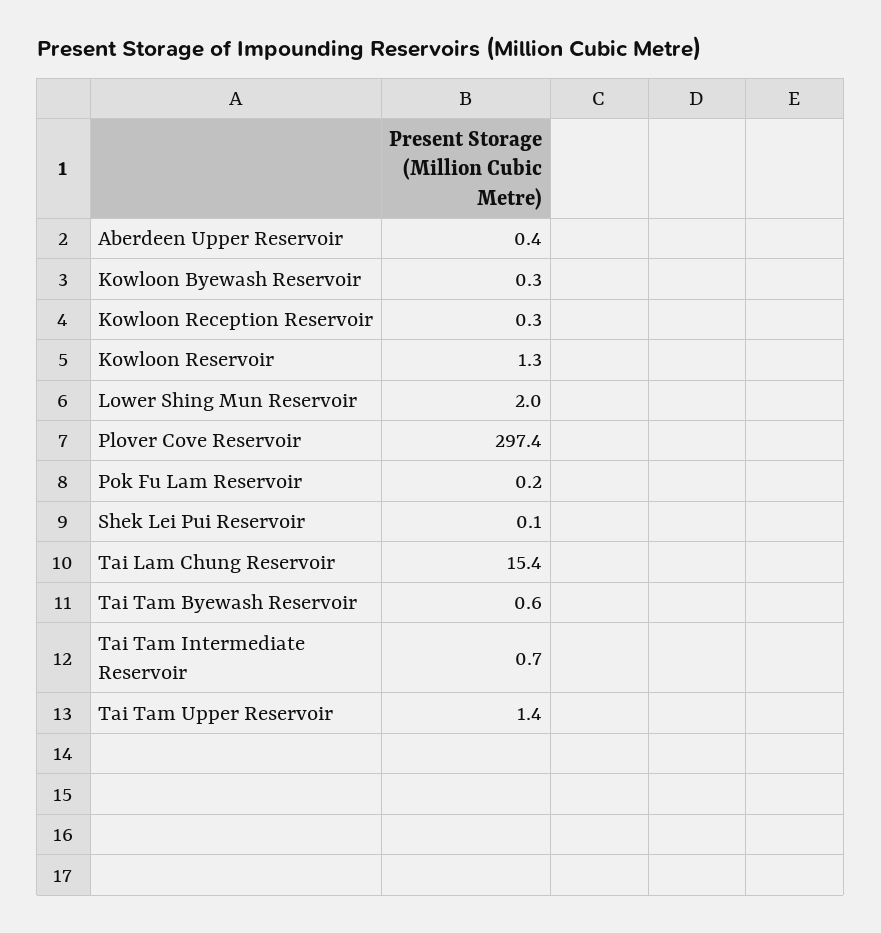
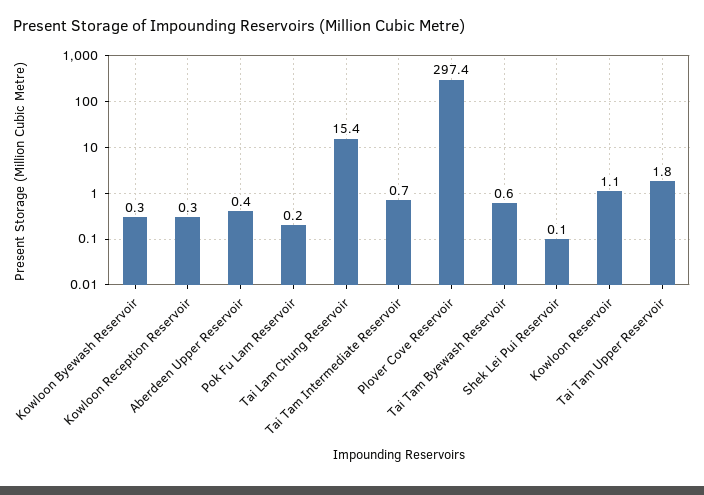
  {
    "Aberdeen Upper Reservoir": 0.4,
    "Kowloon Byewash Reservoir": 0.3,
    "Kowloon Reception Reservoir": 0.3,
-   "Kowloon Reservoir": 1.3,
+   "Kowloon Reservoir": 1.1,
-   "Lower Shing Mun Reservoir": 2,
    "Plover Cove Reservoir": 297.4,
    "Pok Fu Lam Reservoir": 0.2,
    "Shek Lei Pui Reservoir": 0.1,
    "Tai Lam Chung Reservoir": 15.4,
    "Tai Tam Byewash Reservoir": 0.6,
    "Tai Tam Intermediate Reservoir": 0.7,
-   "Tai Tam Upper Reservoir": 1.4
+   "Tai Tam Upper Reservoir": 1.8
  }

